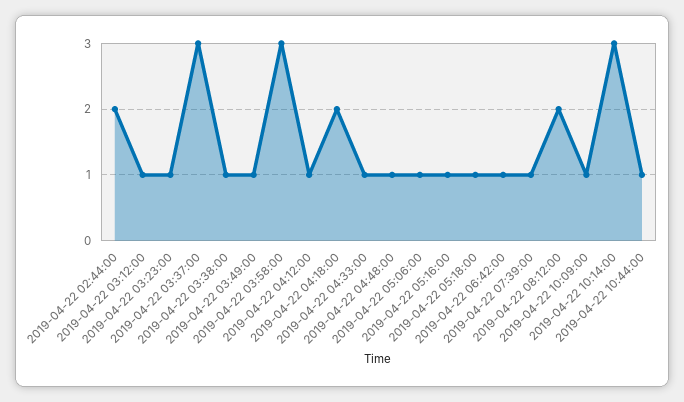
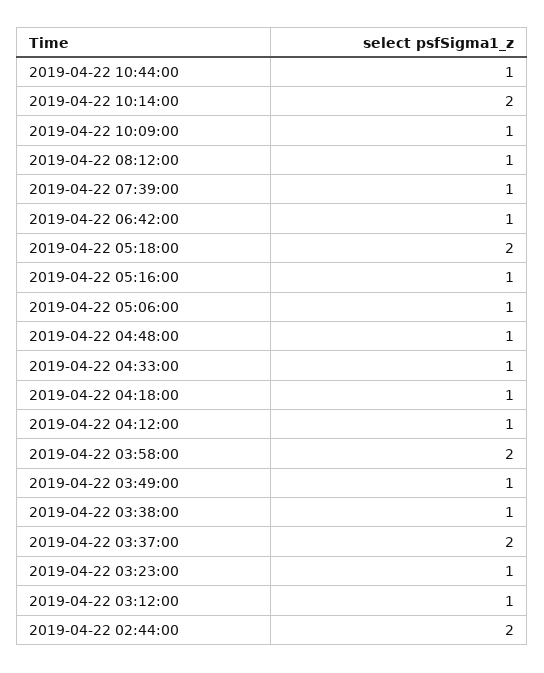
  {
    "2019-04-22 02:44:00": 2,
    "2019-04-22 03:12:00": 1,
    "2019-04-22 03:23:00": 1,
-   "2019-04-22 03:37:00": 3,
+   "2019-04-22 03:37:00": 2,
    "2019-04-22 03:38:00": 1,
    "2019-04-22 03:49:00": 1,
-   "2019-04-22 03:58:00": 3,
+   "2019-04-22 03:58:00": 2,
    "2019-04-22 04:12:00": 1,
-   "2019-04-22 04:18:00": 2,
+   "2019-04-22 04:18:00": 1,
    "2019-04-22 04:33:00": 1,
    "2019-04-22 04:48:00": 1,
    "2019-04-22 05:06:00": 1,
    "2019-04-22 05:16:00": 1,
-   "2019-04-22 05:18:00": 1,
+   "2019-04-22 05:18:00": 2,
    "2019-04-22 06:42:00": 1,
    "2019-04-22 07:39:00": 1,
-   "2019-04-22 08:12:00": 2,
+   "2019-04-22 08:12:00": 1,
    "2019-04-22 10:09:00": 1,
-   "2019-04-22 10:14:00": 3,
+   "2019-04-22 10:14:00": 2,
    "2019-04-22 10:44:00": 1
  }

